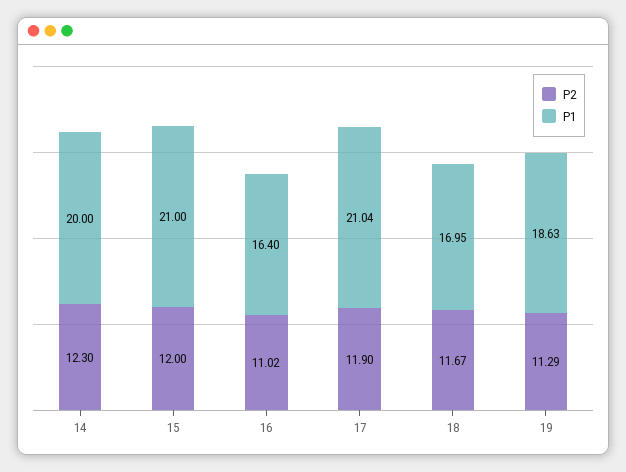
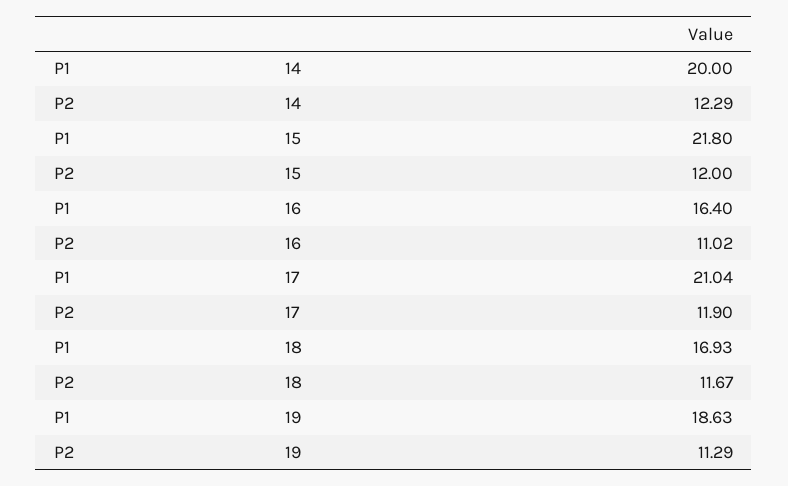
  {
    "P2": {
-     "14": 12.3,
+     "14": 12.29,
      "15": 12,
      "16": 11.02,
      "17": 11.9,
      "18": 11.67,
      "19": 11.29
    },
    "P1": {
      "14": 20,
-     "15": 21,
+     "15": 21.8,
      "16": 16.4,
      "17": 21.04,
-     "18": 16.95,
+     "18": 16.93,
      "19": 18.63
    }
  }

